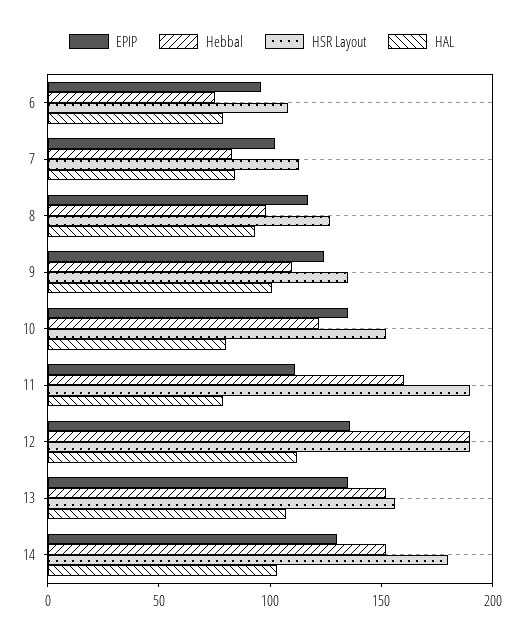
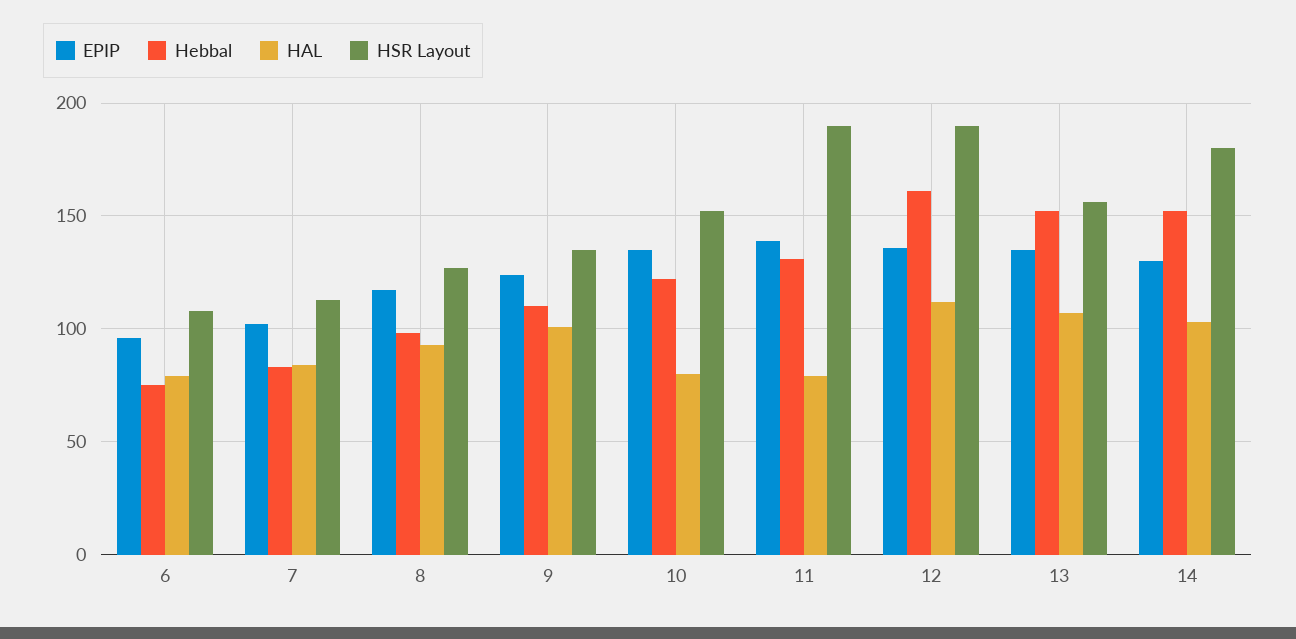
  {
    "EPIP": {
      "6": 95,
      "7": 100,
      "8": 115,
      "9": 125,
      "10": 135,
-     "11": 110,
+     "11": 140,
      "12": 135,
      "13": 135,
      "14": 130
    },
    "Hebbal": {
      "6": 75,
      "7": 85,
      "8": 100,
      "9": 110,
      "10": 120,
-     "11": 160,
+     "11": 130,
-     "12": 190,
+     "12": 160,
      "13": 150,
      "14": 150
    },
    "HSR Layout": {
      "6": 110,
      "7": 115,
      "8": 125,
      "9": 135,
      "10": 150,
      "11": 190,
      "12": 190,
      "13": 155,
      "14": 180
    },
    "HAL": {
      "6": 80,
      "7": 85,
      "8": 95,
      "9": 100,
      "10": 80,
      "11": 80,
      "12": 110,
      "13": 105,
      "14": 105
    }
  }

